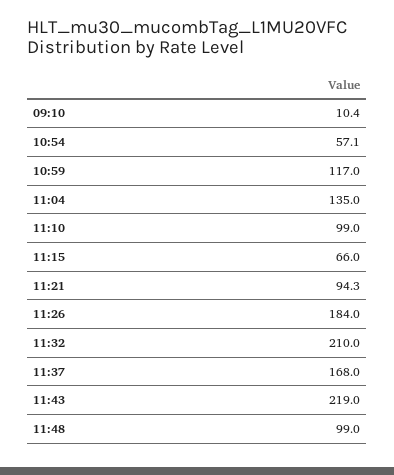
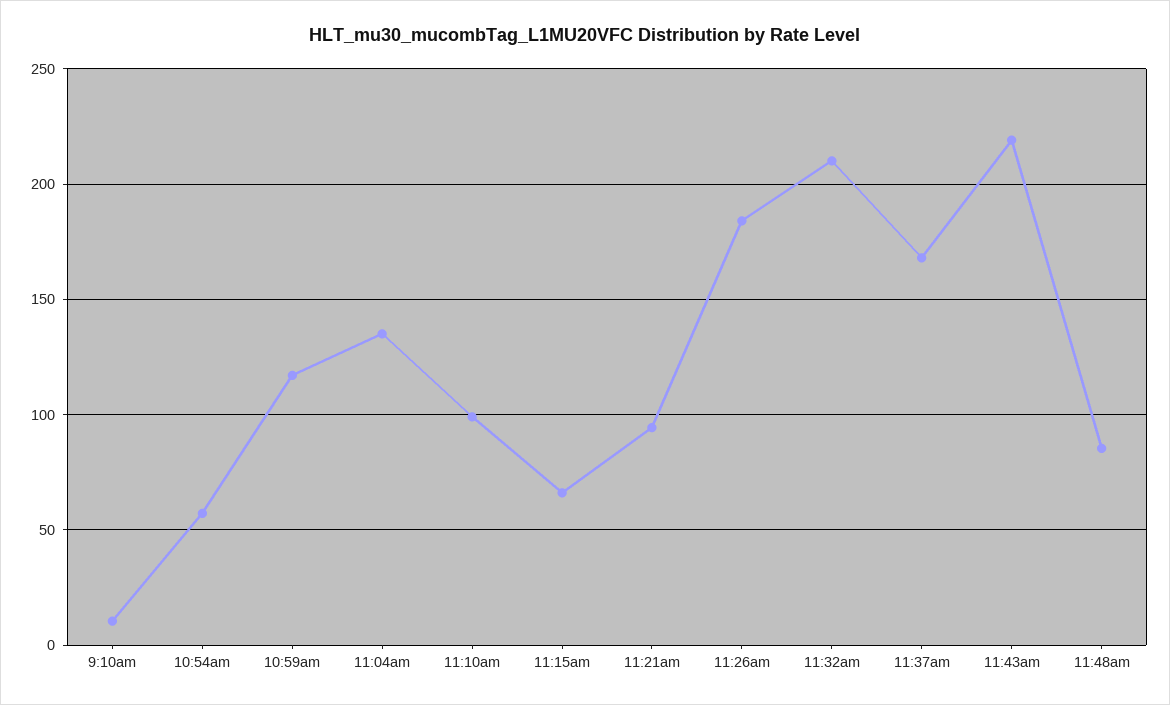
  {
    "09:10": 10.4,
    "10:54": 57.1,
    "10:59": 117,
    "11:04": 135,
    "11:10": 99,
    "11:15": 66,
    "11:21": 94.3,
    "11:26": 184,
    "11:32": 210,
    "11:37": 168,
    "11:43": 219,
-   "11:48": 99
+   "11:48": 85
  }

